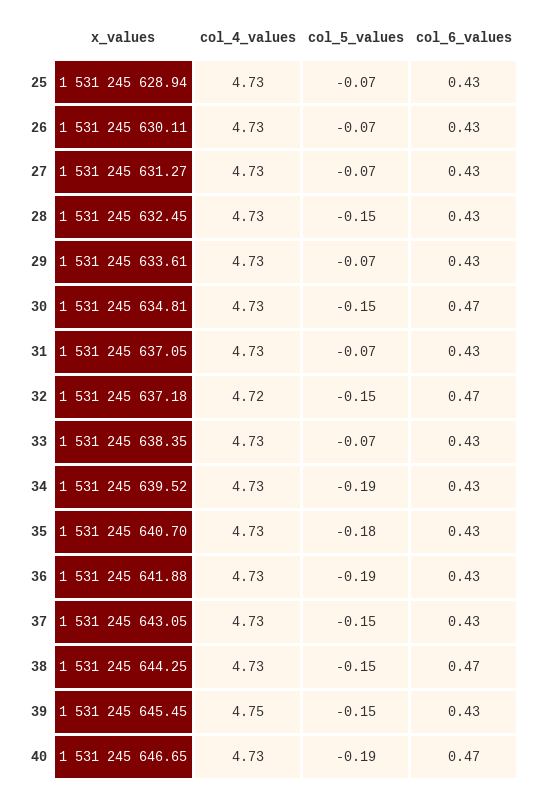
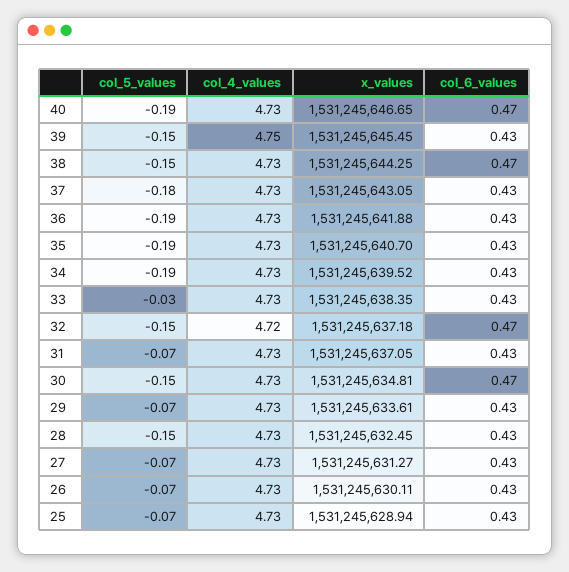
  {
    "x_values": {
      "25": 1531245628.94,
      "26": 1531245630.11,
      "27": 1531245631.27,
      "28": 1531245632.45,
      "29": 1531245633.61,
      "30": 1531245634.81,
      "31": 1531245637.05,
      "32": 1531245637.18,
      "33": 1531245638.35,
      "34": 1531245639.52,
      "35": 1531245640.7,
      "36": 1531245641.88,
      "37": 1531245643.05,
      "38": 1531245644.25,
      "39": 1531245645.45,
      "40": 1531245646.65
    },
    "col_4_values": {
      "25": 4.73,
      "26": 4.73,
      "27": 4.73,
      "28": 4.73,
      "29": 4.73,
      "30": 4.73,
      "31": 4.73,
      "32": 4.72,
      "33": 4.73,
      "34": 4.73,
      "35": 4.73,
      "36": 4.73,
      "37": 4.73,
      "38": 4.73,
      "39": 4.75,
      "40": 4.73
    },
    "col_5_values": {
      "25": -0.07,
      "26": -0.07,
      "27": -0.07,
      "28": -0.15,
      "29": -0.07,
      "30": -0.15,
      "31": -0.07,
      "32": -0.15,
-     "33": -0.07,
+     "33": -0.03,
      "34": -0.19,
-     "35": -0.18,
+     "35": -0.19,
      "36": -0.19,
-     "37": -0.15,
+     "37": -0.18,
      "38": -0.15,
      "39": -0.15,
      "40": -0.19
    },
    "col_6_values": {
      "25": 0.43,
      "26": 0.43,
      "27": 0.43,
      "28": 0.43,
      "29": 0.43,
      "30": 0.47,
      "31": 0.43,
      "32": 0.47,
      "33": 0.43,
      "34": 0.43,
      "35": 0.43,
      "36": 0.43,
      "37": 0.43,
      "38": 0.47,
      "39": 0.43,
      "40": 0.47
    }
  }

